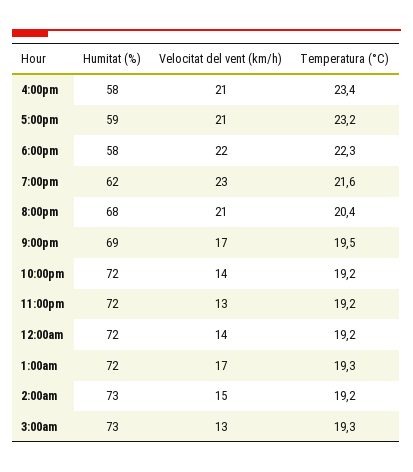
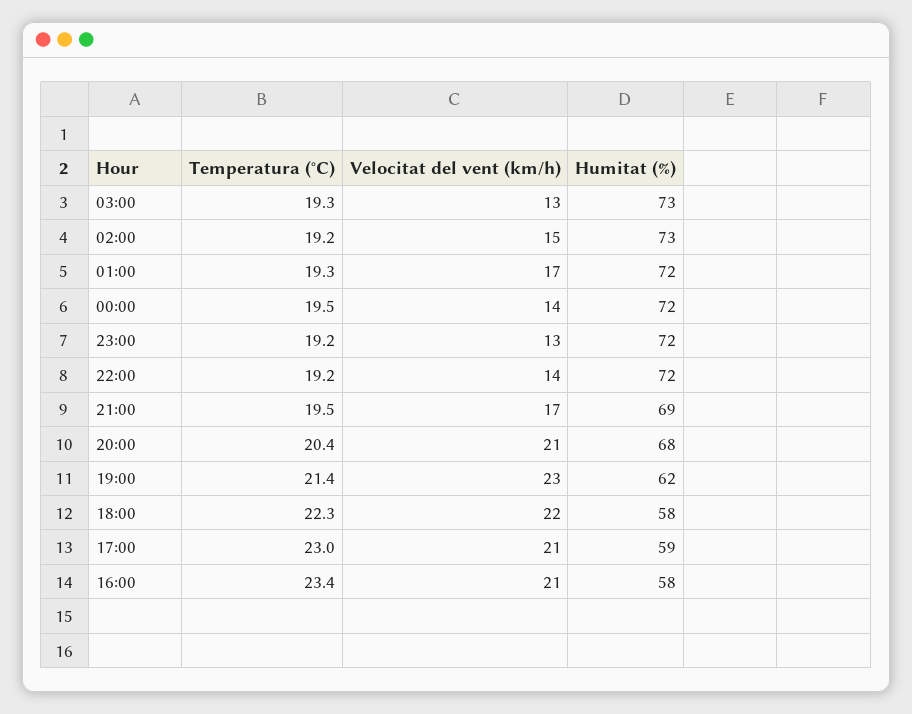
  {
    "Humitat (%)": {
      "4:00pm": 58,
      "5:00pm": 59,
      "6:00pm": 58,
      "7:00pm": 62,
      "8:00pm": 68,
      "9:00pm": 69,
      "10:00pm": 72,
      "11:00pm": 72,
      "12:00am": 72,
      "1:00am": 72,
      "2:00am": 73,
      "3:00am": 73
    },
    "Velocitat del vent (km/h)": {
      "4:00pm": 21,
      "5:00pm": 21,
      "6:00pm": 22,
      "7:00pm": 23,
      "8:00pm": 21,
      "9:00pm": 17,
      "10:00pm": 14,
      "11:00pm": 13,
      "12:00am": 14,
      "1:00am": 17,
      "2:00am": 15,
      "3:00am": 13
    },
    "Temperatura (°C)": {
      "4:00pm": 23.4,
-     "5:00pm": 23.2,
+     "5:00pm": 23,
      "6:00pm": 22.3,
-     "7:00pm": 21.6,
+     "7:00pm": 21.4,
      "8:00pm": 20.4,
      "9:00pm": 19.5,
      "10:00pm": 19.2,
      "11:00pm": 19.2,
-     "12:00am": 19.2,
+     "12:00am": 19.5,
      "1:00am": 19.3,
      "2:00am": 19.2,
      "3:00am": 19.3
    }
  }

